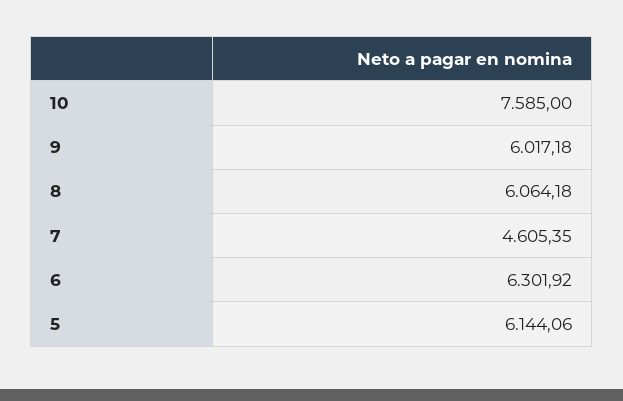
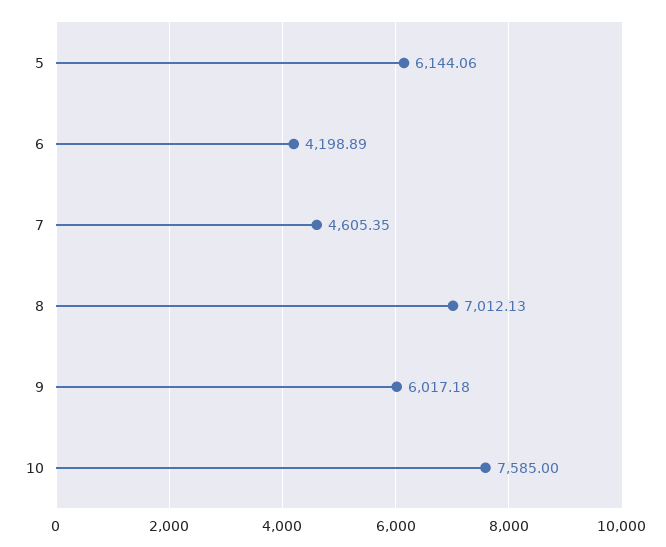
  {
    "10": 7585,
    "9": 6017.18,
-   "8": 6064.18,
+   "8": 7012.13,
    "7": 4605.35,
-   "6": 6301.92,
+   "6": 4198.89,
    "5": 6144.06
  }

